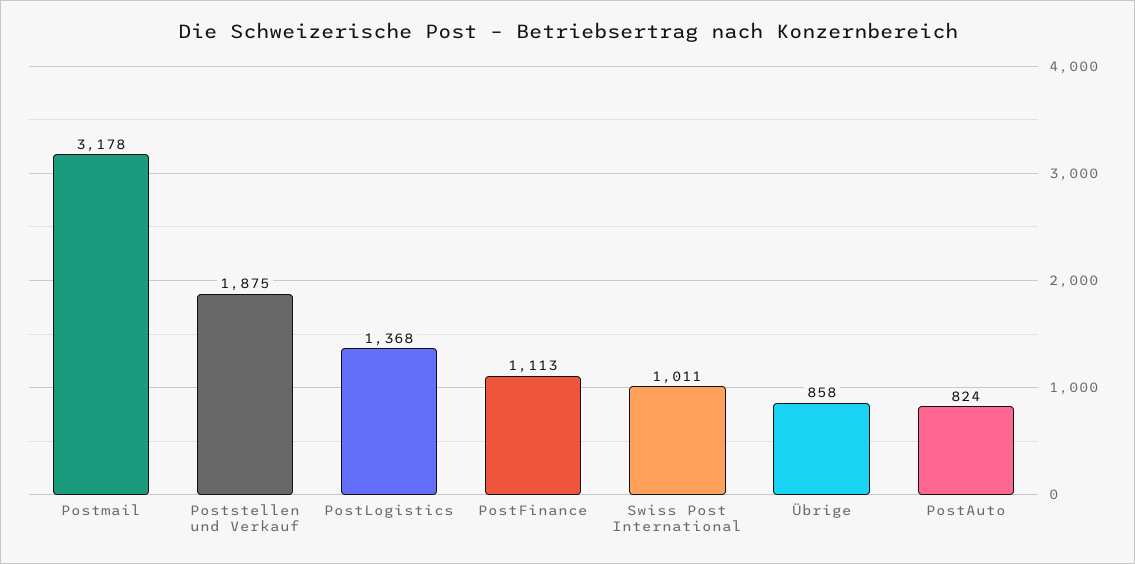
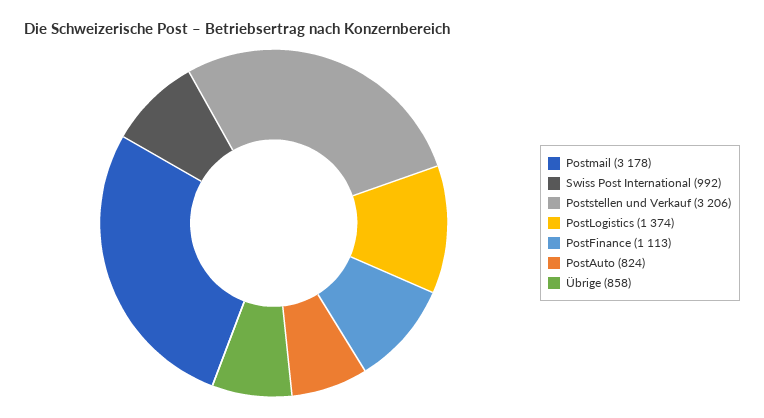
  {
    "Postmail": 3178,
-   "Poststellen und Verkauf": 1875,
+   "Poststellen und Verkauf": 3206,
-   "PostLogistics": 1368,
+   "PostLogistics": 1374,
    "PostFinance": 1113,
-   "Swiss Post International": 1011,
+   "Swiss Post International": 992,
    "Übrige": 858,
    "PostAuto": 824
  }

